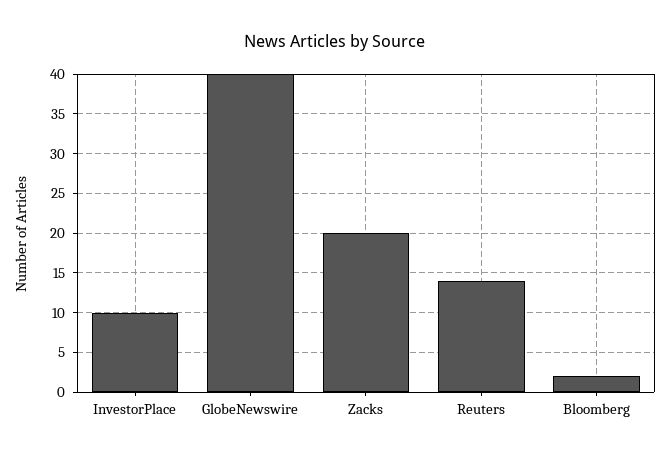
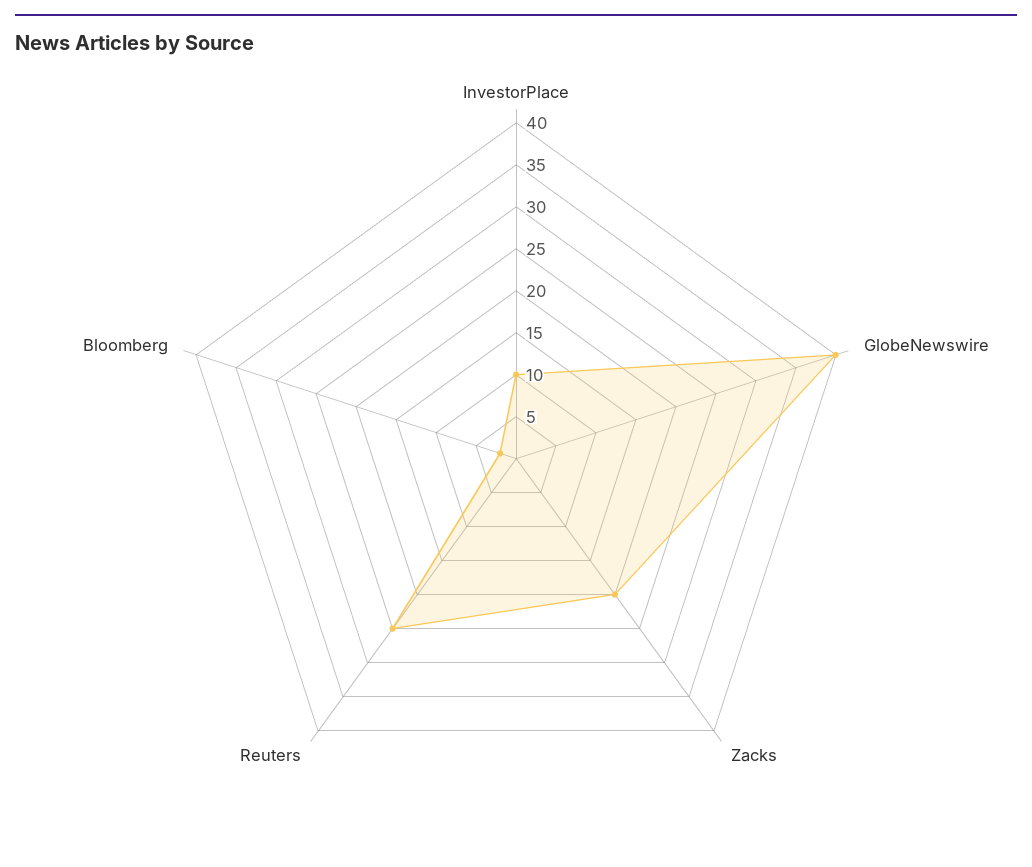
  {
    "InvestorPlace": 10,
    "GlobeNewswire": 40,
    "Zacks": 20,
-   "Reuters": 14,
+   "Reuters": 25,
    "Bloomberg": 2
  }

